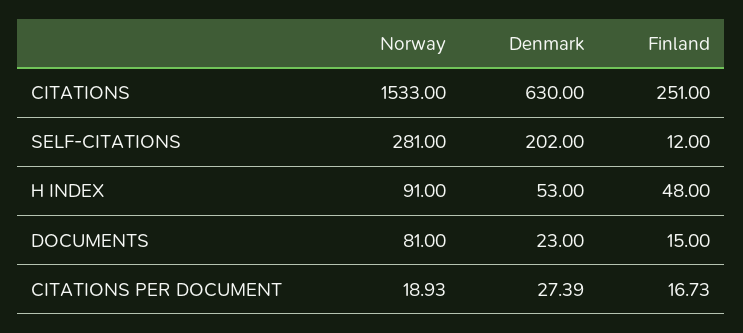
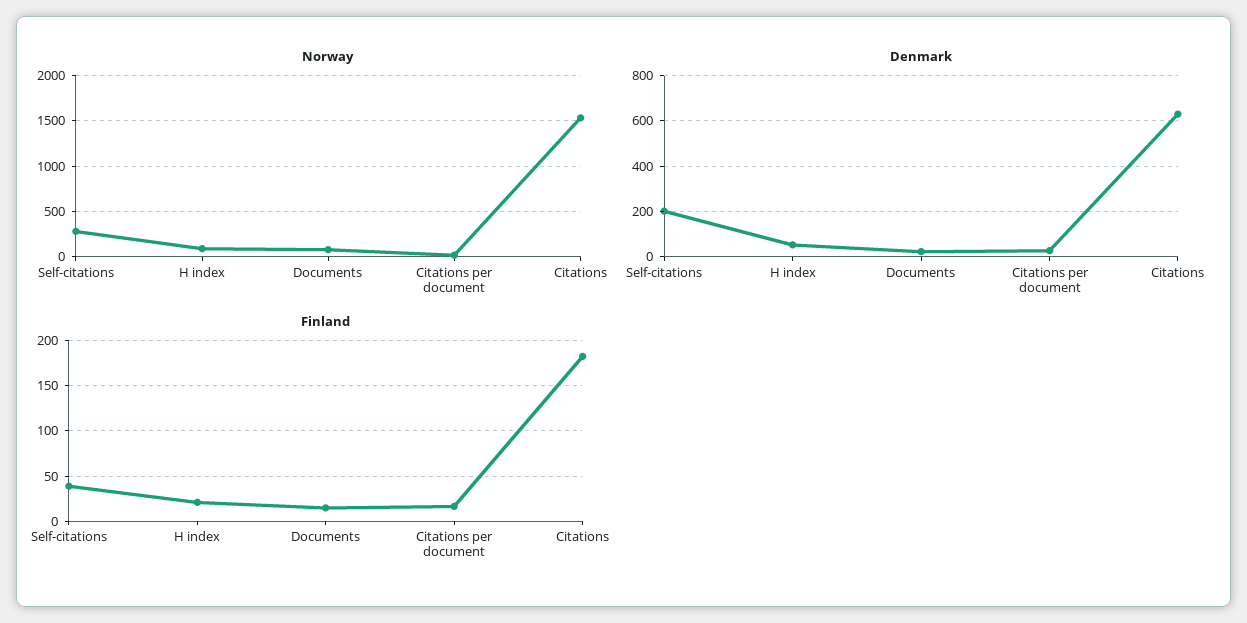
  {
    "Norway": {
      "CITATIONS": 1533,
      "SELF-CITATIONS": 281,
      "H INDEX": 91,
      "DOCUMENTS": 81,
      "CITATIONS PER DOCUMENT": 18.93
    },
    "Denmark": {
      "CITATIONS": 630,
      "SELF-CITATIONS": 202,
      "H INDEX": 53,
      "DOCUMENTS": 23,
      "CITATIONS PER DOCUMENT": 27.39
    },
    "Finland": {
-     "CITATIONS": 251,
+     "CITATIONS": 180,
-     "SELF-CITATIONS": 12,
+     "SELF-CITATIONS": 40,
-     "H INDEX": 48,
+     "H INDEX": 20,
      "DOCUMENTS": 15,
      "CITATIONS PER DOCUMENT": 16.73
    }
  }

